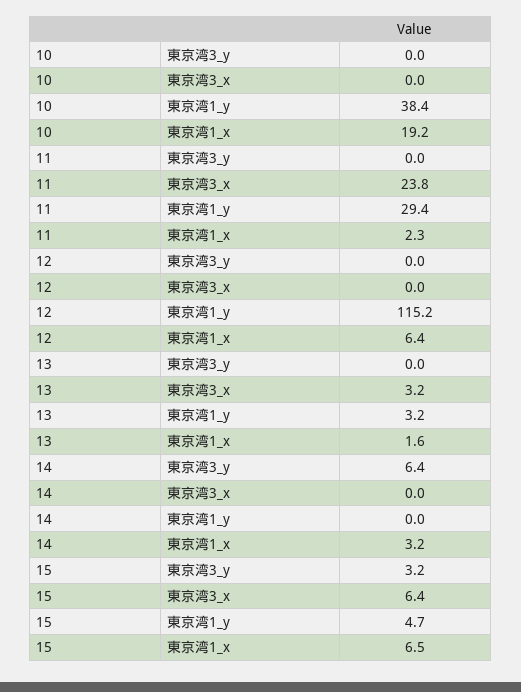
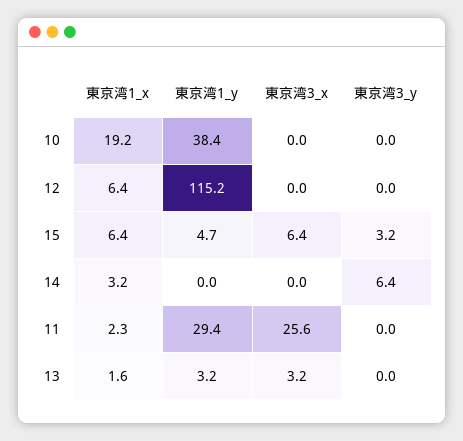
  {
    "10": {
      "東京湾3_y": 0,
      "東京湾3_x": 0,
      "東京湾1_y": 38.4,
      "東京湾1_x": 19.2
    },
    "11": {
      "東京湾3_y": 0,
-     "東京湾3_x": 23.8,
+     "東京湾3_x": 25.6,
      "東京湾1_y": 29.4,
      "東京湾1_x": 2.3
    },
    "12": {
      "東京湾3_y": 0,
      "東京湾3_x": 0,
      "東京湾1_y": 115.2,
      "東京湾1_x": 6.4
    },
    "13": {
      "東京湾3_y": 0,
      "東京湾3_x": 3.2,
      "東京湾1_y": 3.2,
      "東京湾1_x": 1.6
    },
    "14": {
      "東京湾3_y": 6.4,
      "東京湾3_x": 0,
      "東京湾1_y": 0,
      "東京湾1_x": 3.2
    },
    "15": {
      "東京湾3_y": 3.2,
      "東京湾3_x": 6.4,
      "東京湾1_y": 4.7,
-     "東京湾1_x": 6.5
+     "東京湾1_x": 6.4
    }
  }

